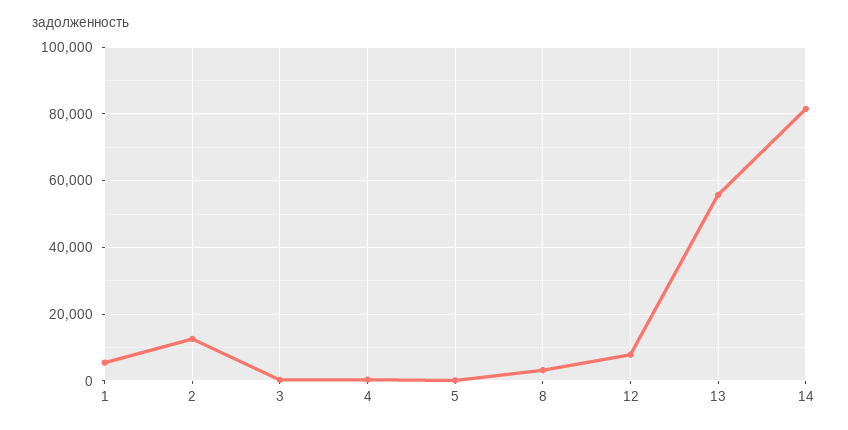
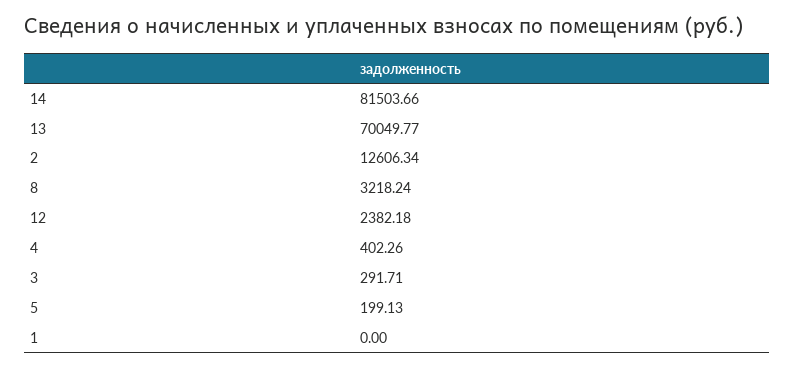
  {
-   "1": 6000,
+   "1": 0,
    "2": 12606.34,
    "3": 291.71,
    "4": 402.26,
    "5": 199.13,
    "8": 3218.24,
-   "12": 8000,
+   "12": 2382.18,
-   "13": 56000,
+   "13": 70049.77,
    "14": 81503.66
  }

